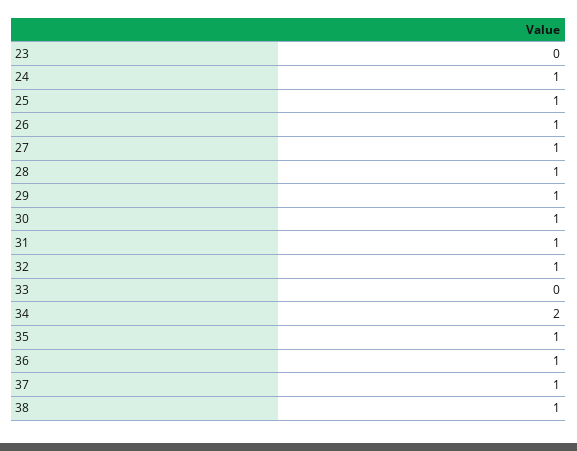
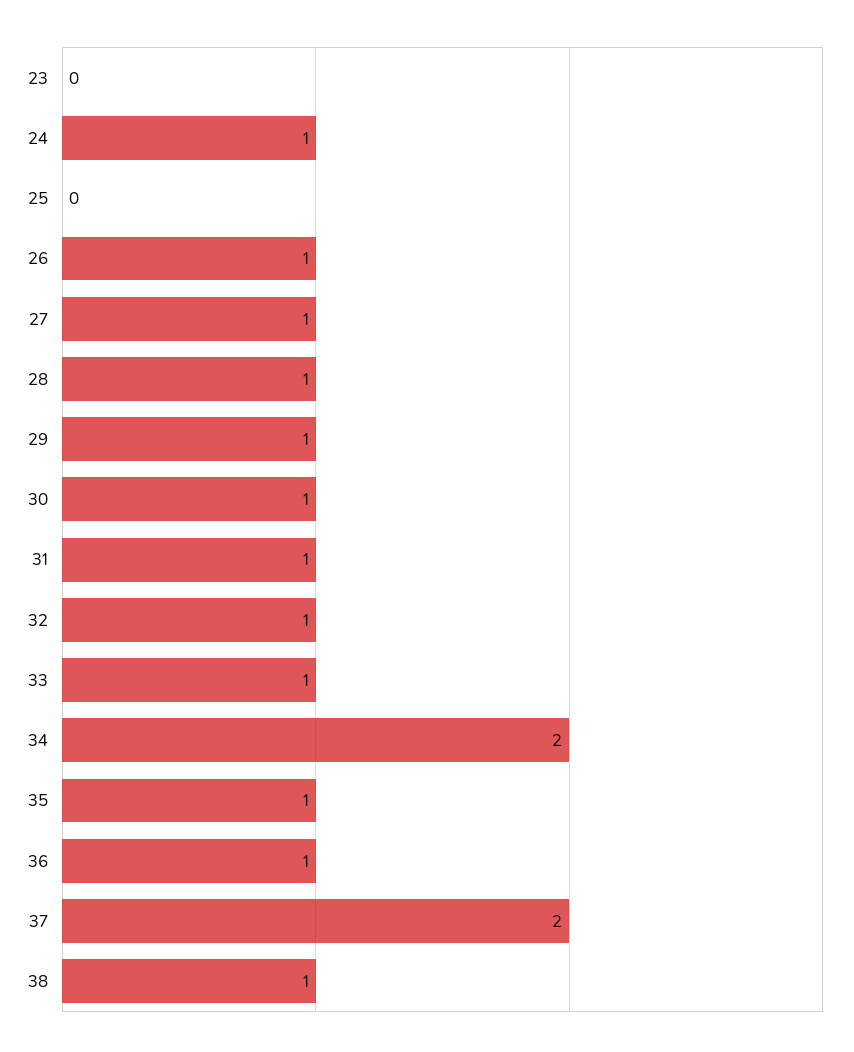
  {
    "23": 0,
    "24": 1,
-   "25": 1,
+   "25": 0,
    "26": 1,
    "27": 1,
    "28": 1,
    "29": 1,
    "30": 1,
    "31": 1,
    "32": 1,
-   "33": 0,
+   "33": 1,
    "34": 2,
    "35": 1,
    "36": 1,
-   "37": 1,
+   "37": 2,
    "38": 1
  }

